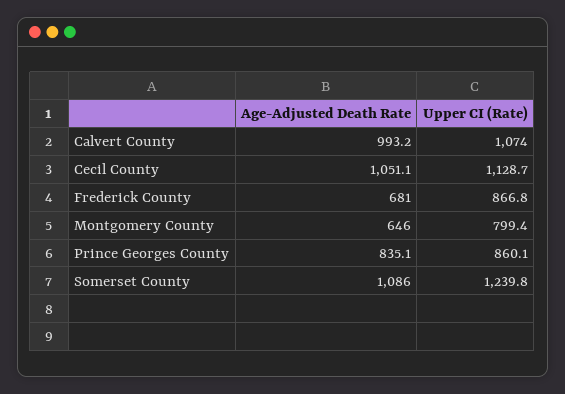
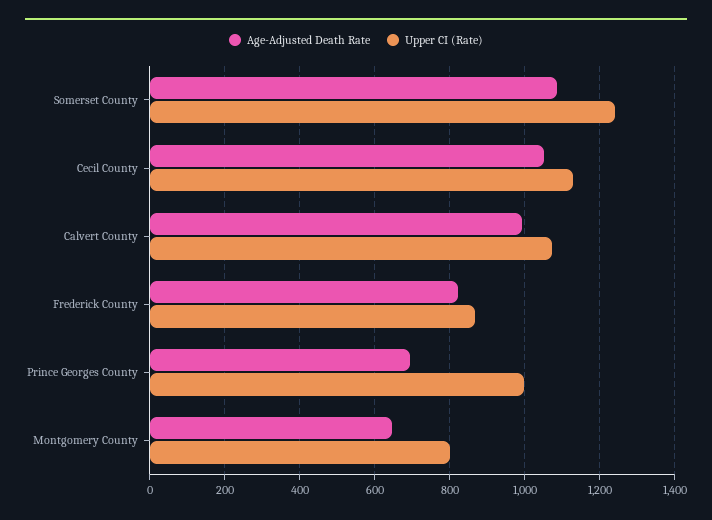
  {
    "Age-Adjusted Death Rate": {
      "Calvert County": 993.2,
      "Cecil County": 1051.1,
-     "Frederick County": 681,
+     "Frederick County": 820,
      "Montgomery County": 646,
-     "Prince Georges County": 835.1,
+     "Prince Georges County": 700,
      "Somerset County": 1086
    },
    "Upper CI (Rate)": {
      "Calvert County": 1074,
      "Cecil County": 1128.7,
      "Frederick County": 866.8,
      "Montgomery County": 799.4,
-     "Prince Georges County": 860.1,
+     "Prince Georges County": 1000,
      "Somerset County": 1239.8
    }
  }

